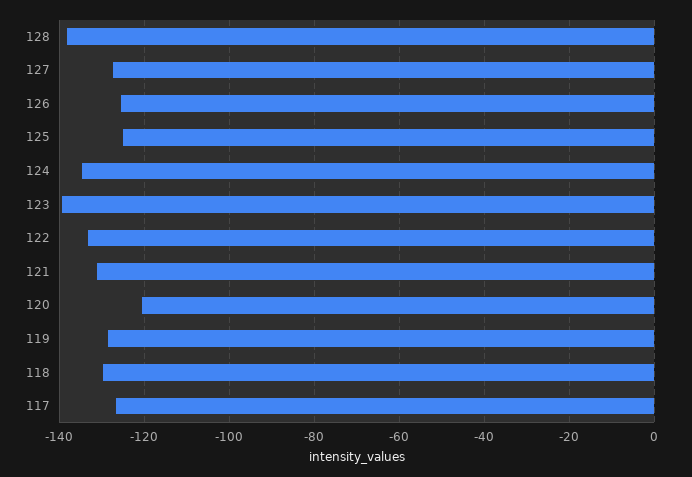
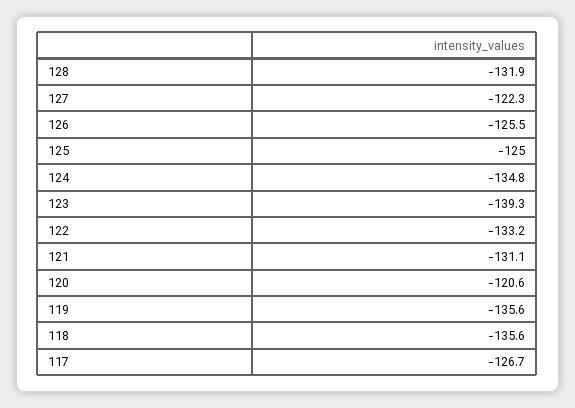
  {
-   "128": -138,
+   "128": -131.9,
-   "127": -128,
+   "127": -122.3,
    "126": -125.5,
    "125": -125,
    "124": -134.8,
    "123": -139.3,
    "122": -133.2,
    "121": -131.1,
    "120": -120.6,
-   "119": -128,
+   "119": -135.6,
-   "118": -130,
+   "118": -135.6,
    "117": -126.7
  }

